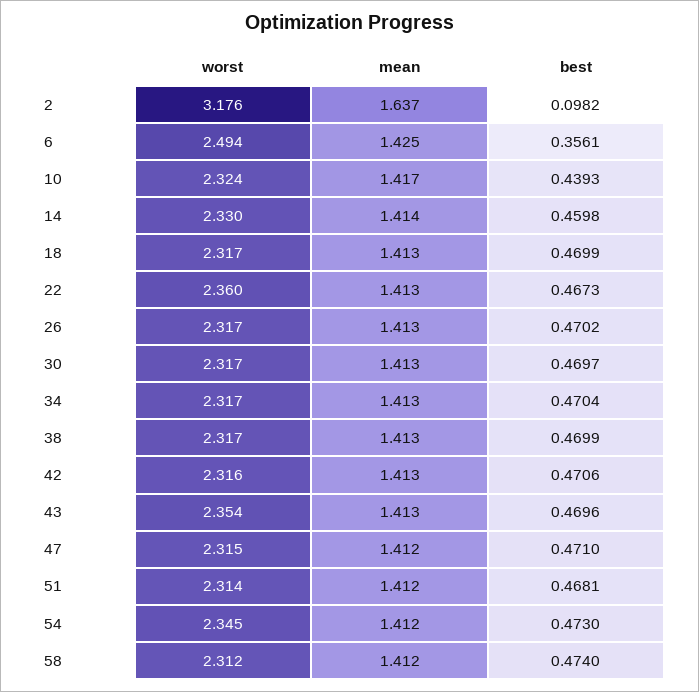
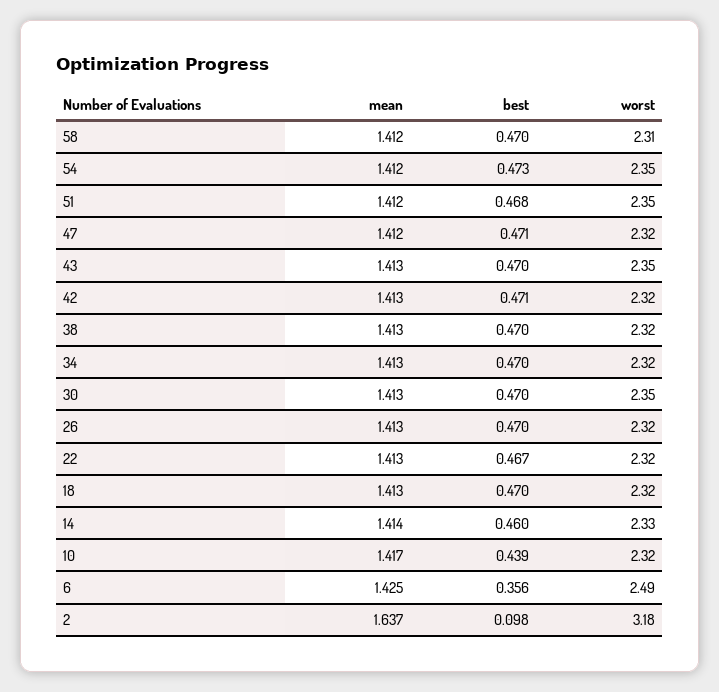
  {
    "worst": {
      "2": 3.176,
      "6": 2.494,
      "10": 2.324,
      "14": 2.33,
      "18": 2.317,
-     "22": 2.36,
+     "22": 2.32,
      "26": 2.317,
-     "30": 2.317,
+     "30": 2.35,
      "34": 2.317,
      "38": 2.317,
      "42": 2.316,
      "43": 2.354,
      "47": 2.315,
-     "51": 2.314,
+     "51": 2.35,
      "54": 2.345,
      "58": 2.312
    },
    "mean": {
      "2": 1.637,
      "6": 1.425,
      "10": 1.417,
      "14": 1.414,
      "18": 1.413,
      "22": 1.413,
      "26": 1.413,
      "30": 1.413,
      "34": 1.413,
      "38": 1.413,
      "42": 1.413,
      "43": 1.413,
      "47": 1.412,
      "51": 1.412,
      "54": 1.412,
      "58": 1.412
    },
    "best": {
      "2": 0.0982,
      "6": 0.3561,
      "10": 0.4393,
      "14": 0.4598,
      "18": 0.4699,
      "22": 0.4673,
      "26": 0.4702,
      "30": 0.4697,
      "34": 0.4704,
      "38": 0.4699,
      "42": 0.4706,
      "43": 0.4696,
      "47": 0.471,
      "51": 0.4681,
      "54": 0.473,
-     "58": 0.474
+     "58": 0.47
    }
  }

